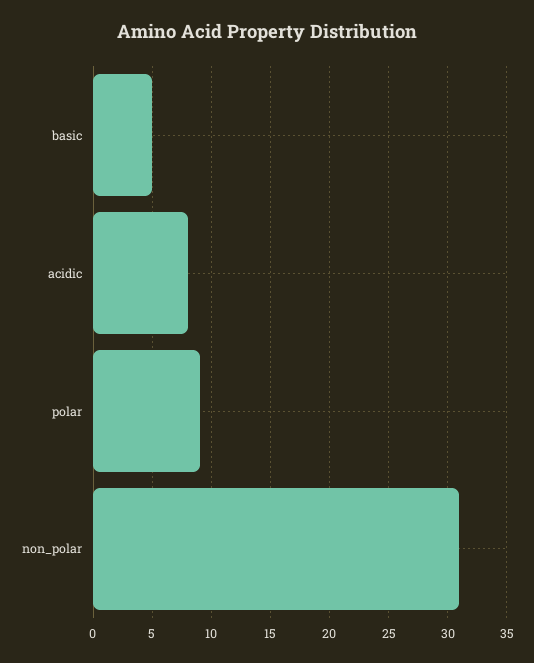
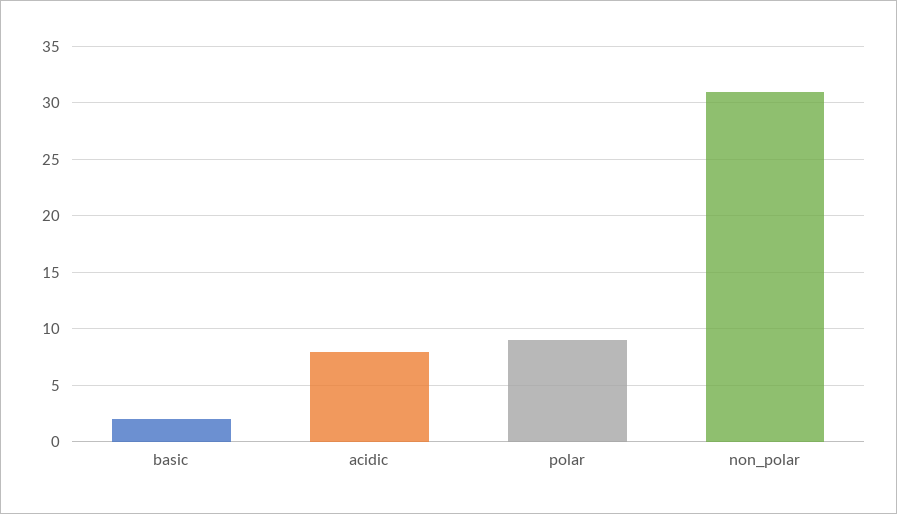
  {
-   "basic": 5,
+   "basic": 2,
    "acidic": 8,
    "polar": 9,
    "non_polar": 31
  }

